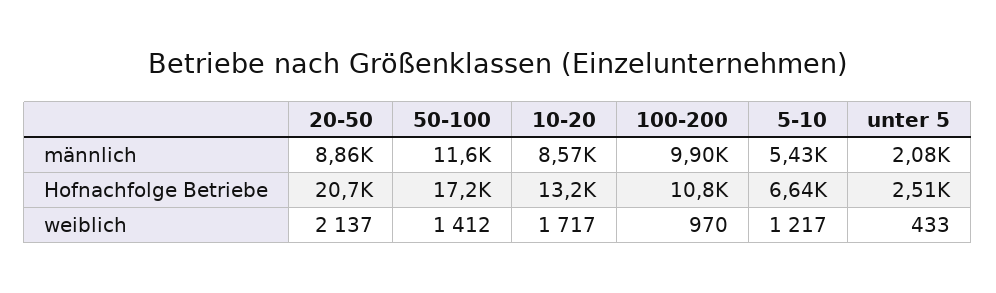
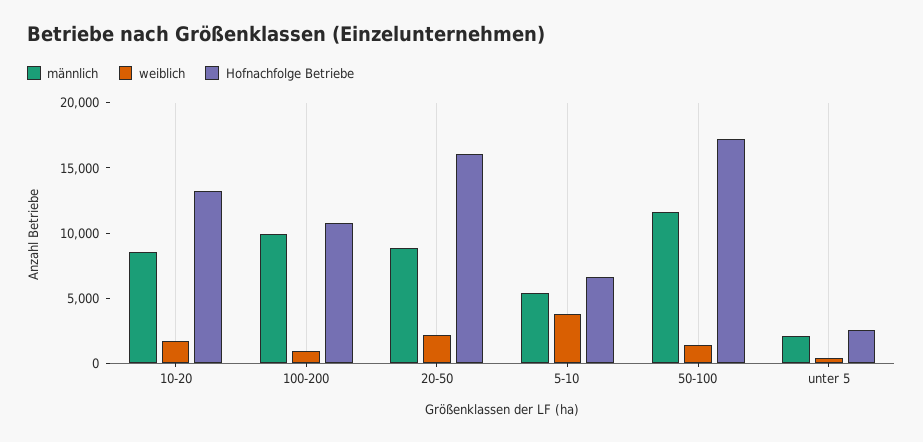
  {
    "männlich": {
      "20-50": 8860,
      "50-100": 11600,
      "10-20": 8570,
      "100-200": 9900,
      "5-10": 5430,
      "unter 5": 2080
    },
    "Hofnachfolge Betriebe": {
-     "20-50": 20700,
+     "20-50": 16000,
      "50-100": 17200,
      "10-20": 13200,
      "100-200": 10800,
      "5-10": 6640,
      "unter 5": 2510
    },
    "weiblich": {
      "20-50": 2137,
      "50-100": 1412,
      "10-20": 1717,
      "100-200": 970,
-     "5-10": 1217,
+     "5-10": 4000,
      "unter 5": 433
    }
  }

